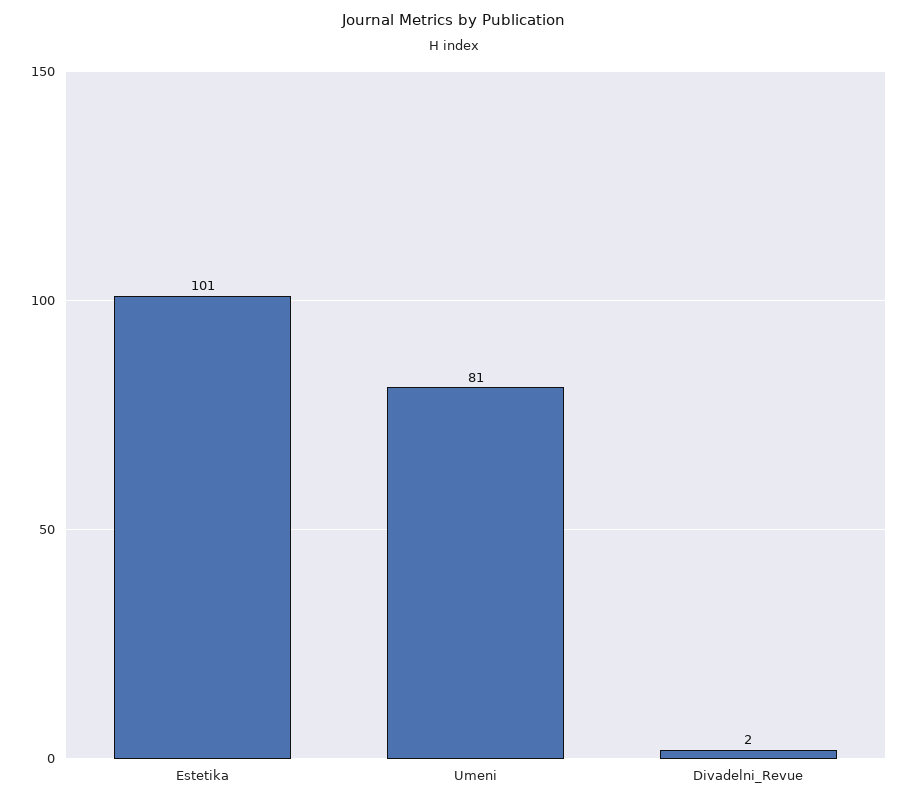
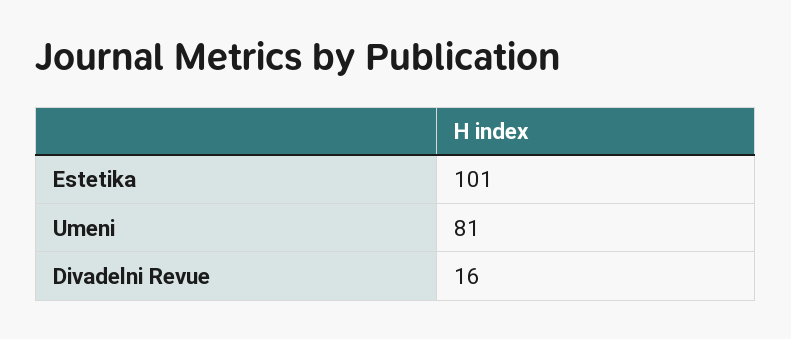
  {
    "Estetika": 101,
    "Umeni": 81,
-   "Divadelni_Revue": 2
+   "Divadelni_Revue": 16
  }

